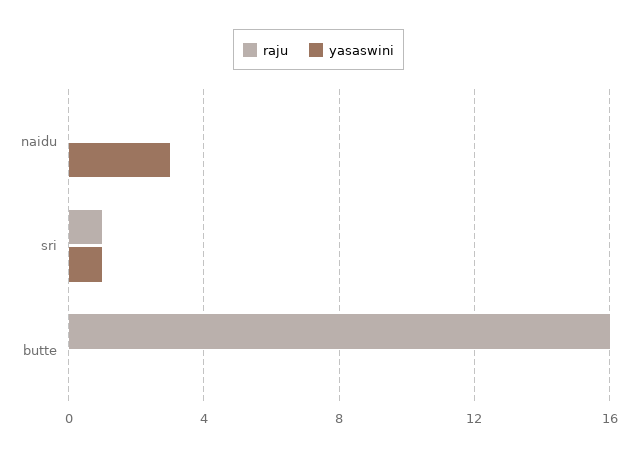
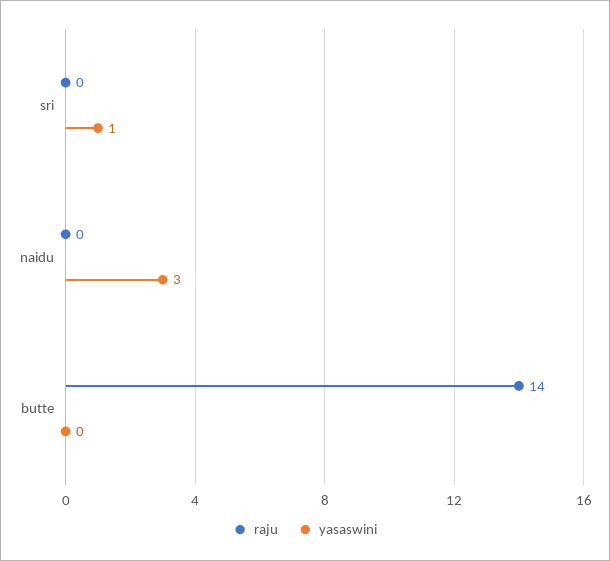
  {
    "raju": {
      "naidu": 0,
-     "sri": 1,
+     "sri": 0,
-     "butte": 16
+     "butte": 14
    },
    "yasaswini": {
      "naidu": 3,
      "sri": 1,
      "butte": 0
    }
  }

